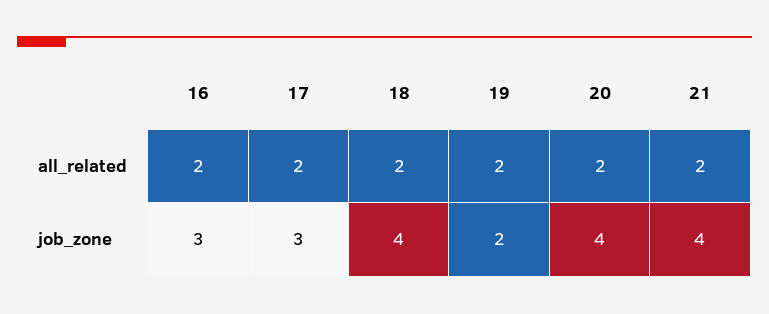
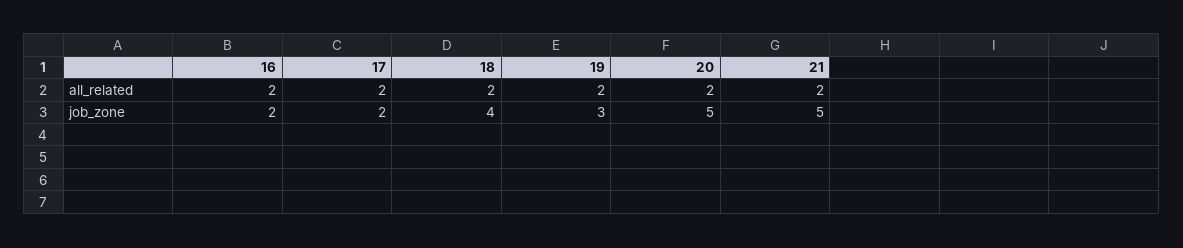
  {
    "16": {
      "all_related": 2,
-     "job_zone": 3
+     "job_zone": 2
    },
    "17": {
      "all_related": 2,
-     "job_zone": 3
+     "job_zone": 2
    },
    "18": {
      "all_related": 2,
      "job_zone": 4
    },
    "19": {
      "all_related": 2,
-     "job_zone": 2
+     "job_zone": 3
    },
    "20": {
      "all_related": 2,
-     "job_zone": 4
+     "job_zone": 5
    },
    "21": {
      "all_related": 2,
-     "job_zone": 4
+     "job_zone": 5
    }
  }

